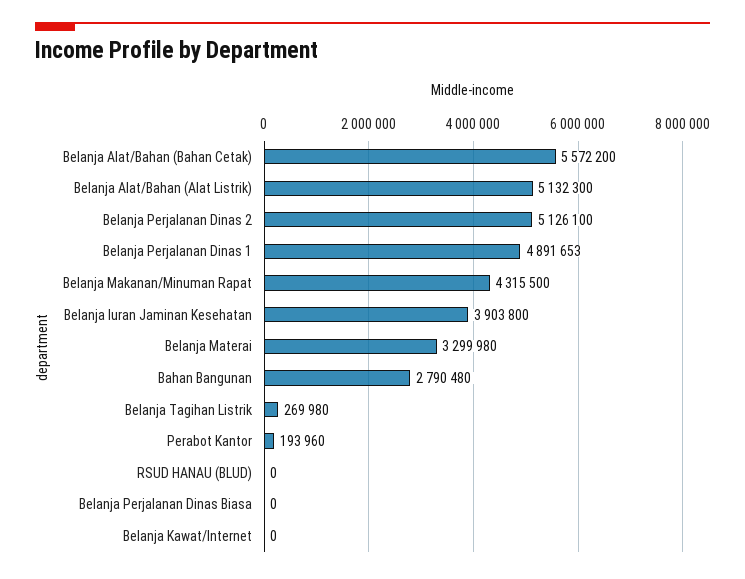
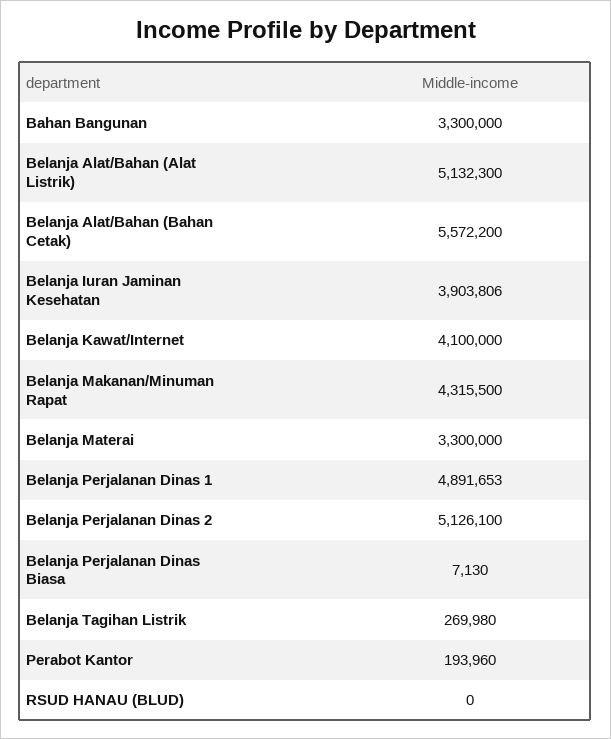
  {
    "Belanja Alat/Bahan (Bahan Cetak)": 5572200,
    "Belanja Alat/Bahan (Alat Listrik)": 5132300,
    "Belanja Perjalanan Dinas 2": 5126100,
    "Belanja Perjalanan Dinas 1": 4891653,
    "Belanja Makanan/Minuman Rapat": 4315500,
-   "Belanja Iuran Jaminan Kesehatan": 3903800,
+   "Belanja Iuran Jaminan Kesehatan": 3903806,
-   "Belanja Materai": 3299980,
+   "Belanja Materai": 3300000,
-   "Bahan Bangunan": 2790480,
+   "Bahan Bangunan": 3300000,
    "Belanja Tagihan Listrik": 269980,
    "Perabot Kantor": 193960,
    "RSUD HANAU (BLUD)": 0,
-   "Belanja Perjalanan Dinas Biasa": 0,
+   "Belanja Perjalanan Dinas Biasa": 7130,
-   "Belanja Kawat/Internet": 0
+   "Belanja Kawat/Internet": 4100000
  }

